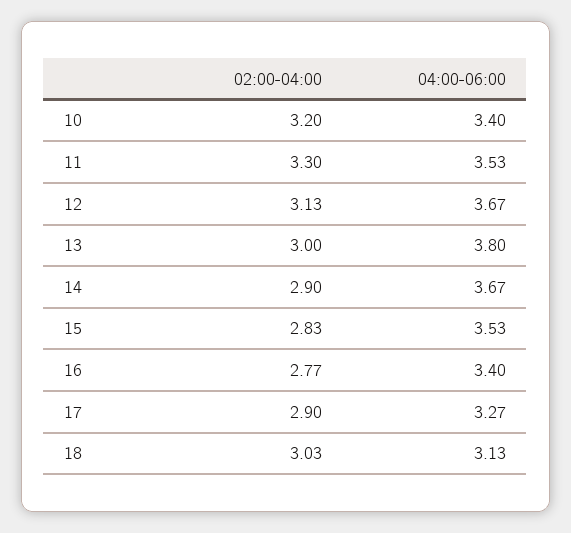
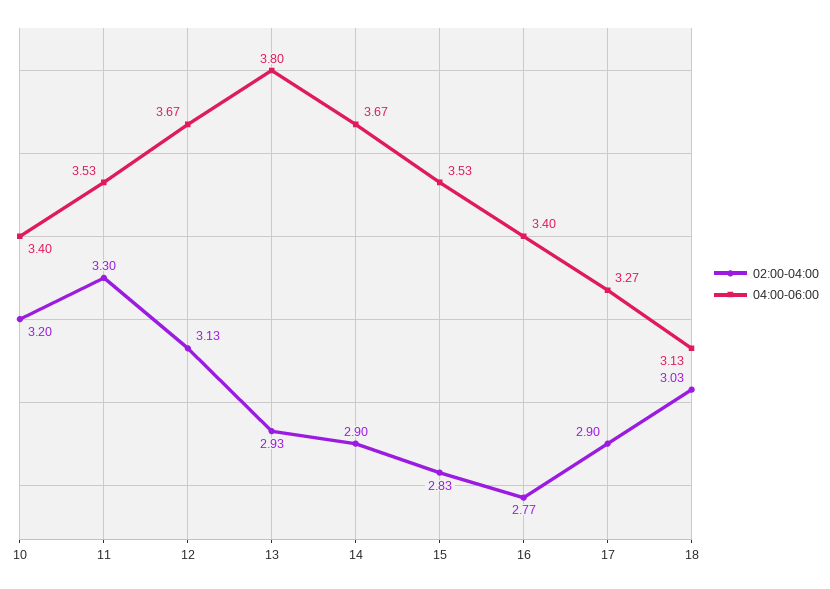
  {
    "02:00-04:00": {
      "10": 3.2,
      "11": 3.3,
      "12": 3.13,
-     "13": 3,
+     "13": 2.93,
      "14": 2.9,
      "15": 2.83,
      "16": 2.77,
      "17": 2.9,
      "18": 3.03
    },
    "04:00-06:00": {
      "10": 3.4,
      "11": 3.53,
      "12": 3.67,
      "13": 3.8,
      "14": 3.67,
      "15": 3.53,
      "16": 3.4,
      "17": 3.27,
      "18": 3.13
    }
  }

